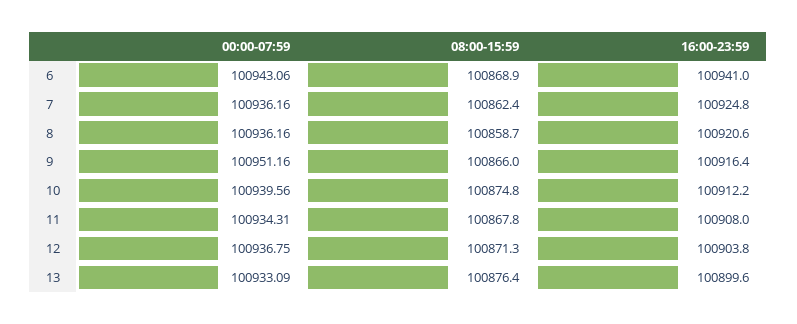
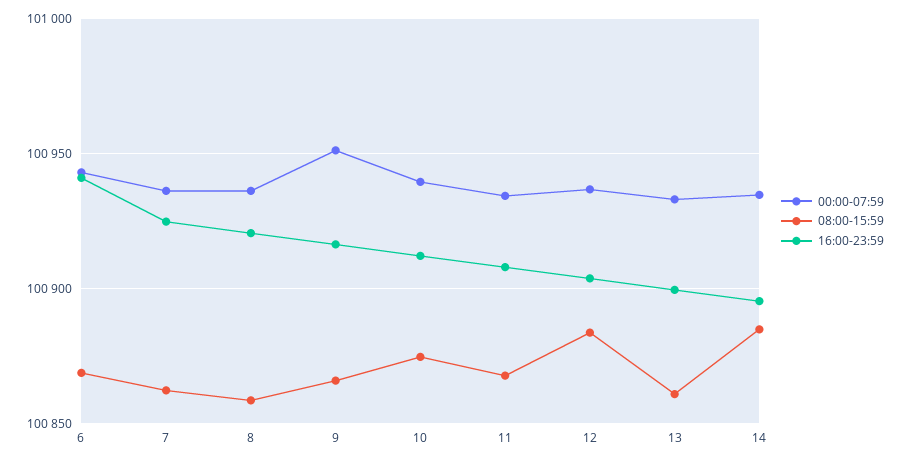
  {
    "00:00-07:59": {
      "6": 100943.06,
      "7": 100936.16,
      "8": 100936.16,
      "9": 100951.16,
      "10": 100939.56,
      "11": 100934.31,
      "12": 100936.75,
-     "13": 100933.09
+     "13": 100933.09,
+     "14": 100935
    },
    "08:00-15:59": {
      "6": 100868.9,
      "7": 100862.4,
      "8": 100858.7,
      "9": 100866,
      "10": 100874.8,
      "11": 100867.8,
-     "12": 100871.3,
+     "12": 100885,
-     "13": 100876.4
+     "13": 100860,
+     "14": 100885
    },
    "16:00-23:59": {
      "6": 100941,
      "7": 100924.8,
      "8": 100920.6,
      "9": 100916.4,
      "10": 100912.2,
      "11": 100908,
      "12": 100903.8,
-     "13": 100899.6
+     "13": 100899.6,
+     "14": 100895
    }
  }

